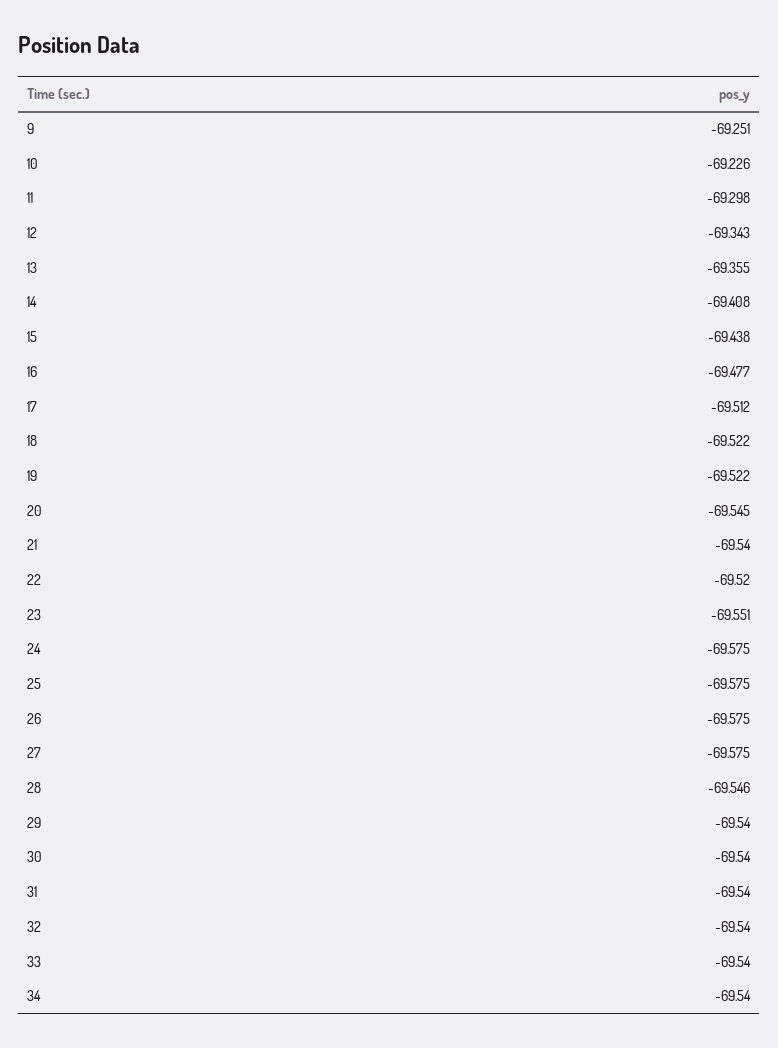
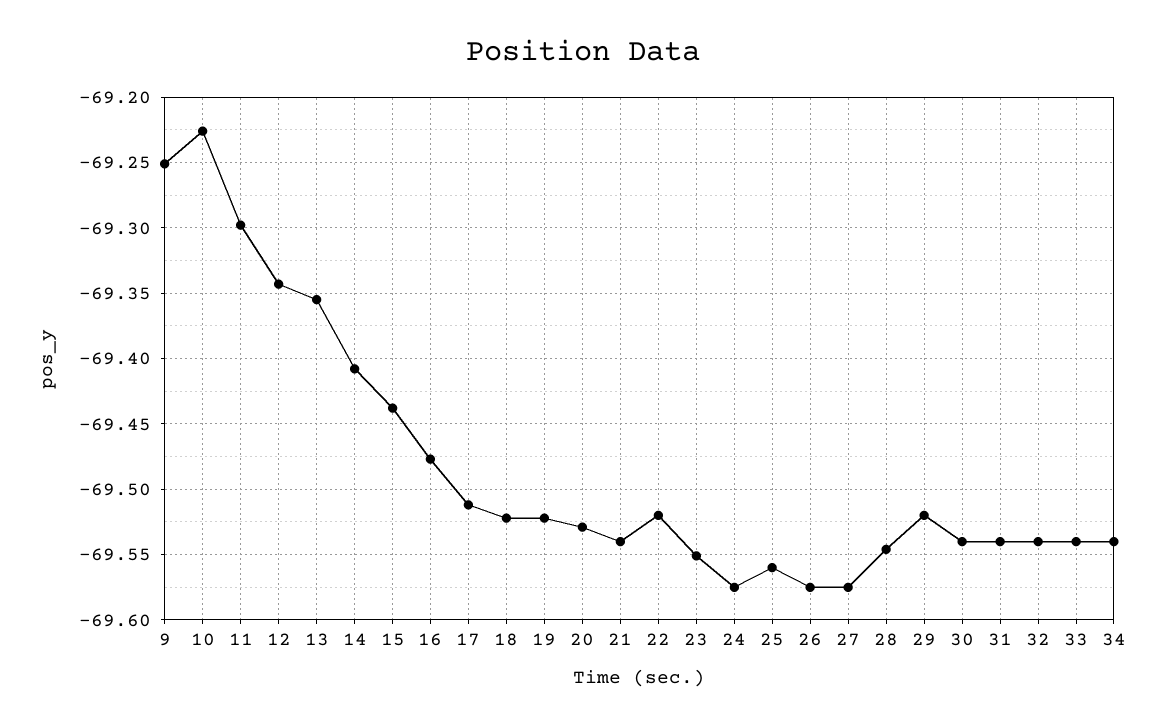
  {
    "9": -69.251,
    "10": -69.226,
    "11": -69.298,
    "12": -69.343,
    "13": -69.355,
    "14": -69.408,
    "15": -69.438,
    "16": -69.477,
    "17": -69.512,
    "18": -69.522,
    "19": -69.522,
-   "20": -69.545,
+   "20": -69.53,
    "21": -69.54,
    "22": -69.52,
    "23": -69.551,
    "24": -69.575,
-   "25": -69.575,
+   "25": -69.56,
    "26": -69.575,
    "27": -69.575,
    "28": -69.546,
-   "29": -69.54,
+   "29": -69.52,
    "30": -69.54,
    "31": -69.54,
    "32": -69.54,
    "33": -69.54,
    "34": -69.54
  }

